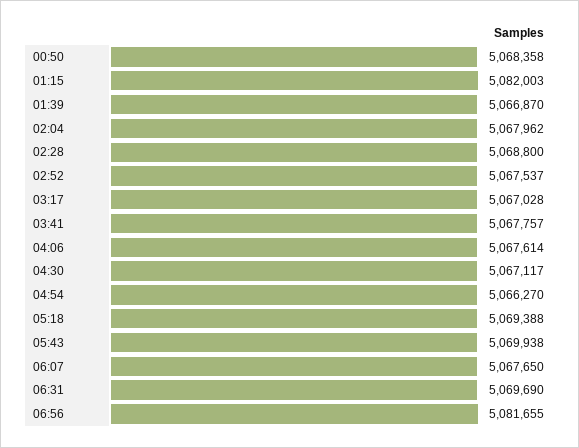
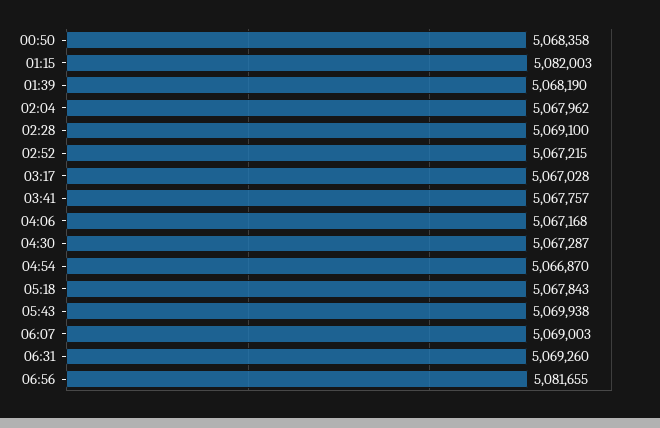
  {
    "00:50": 5068358,
    "01:15": 5082003,
-   "01:39": 5066870,
+   "01:39": 5068190,
    "02:04": 5067962,
-   "02:28": 5068800,
+   "02:28": 5069100,
-   "02:52": 5067537,
+   "02:52": 5067215,
    "03:17": 5067028,
    "03:41": 5067757,
-   "04:06": 5067614,
+   "04:06": 5067168,
-   "04:30": 5067117,
+   "04:30": 5067287,
-   "04:54": 5066270,
+   "04:54": 5066870,
-   "05:18": 5069388,
+   "05:18": 5067843,
    "05:43": 5069938,
-   "06:07": 5067650,
+   "06:07": 5069003,
-   "06:31": 5069690,
+   "06:31": 5069260,
    "06:56": 5081655
  }

